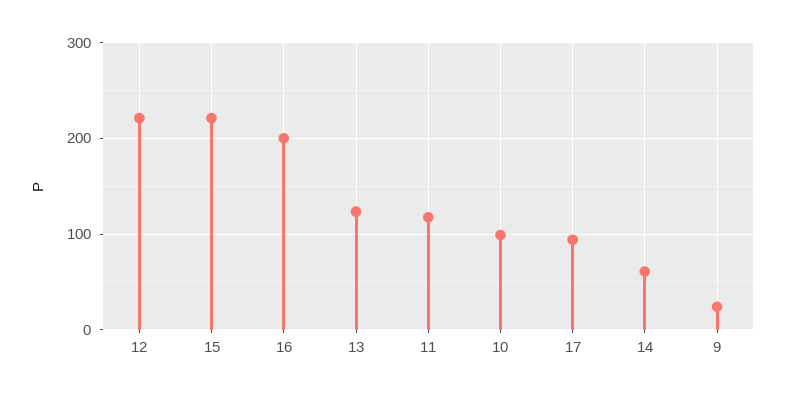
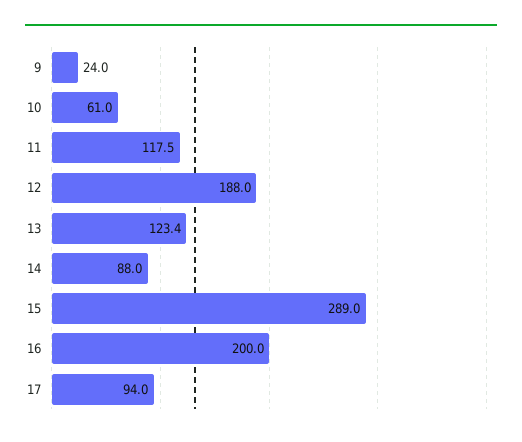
  {
-   "12": 220,
+   "12": 188,
-   "15": 220,
+   "15": 289,
    "16": 200,
    "13": 123.4,
    "11": 117.5,
-   "10": 100,
+   "10": 61,
    "17": 94,
-   "14": 60,
+   "14": 88,
    "9": 24
  }

